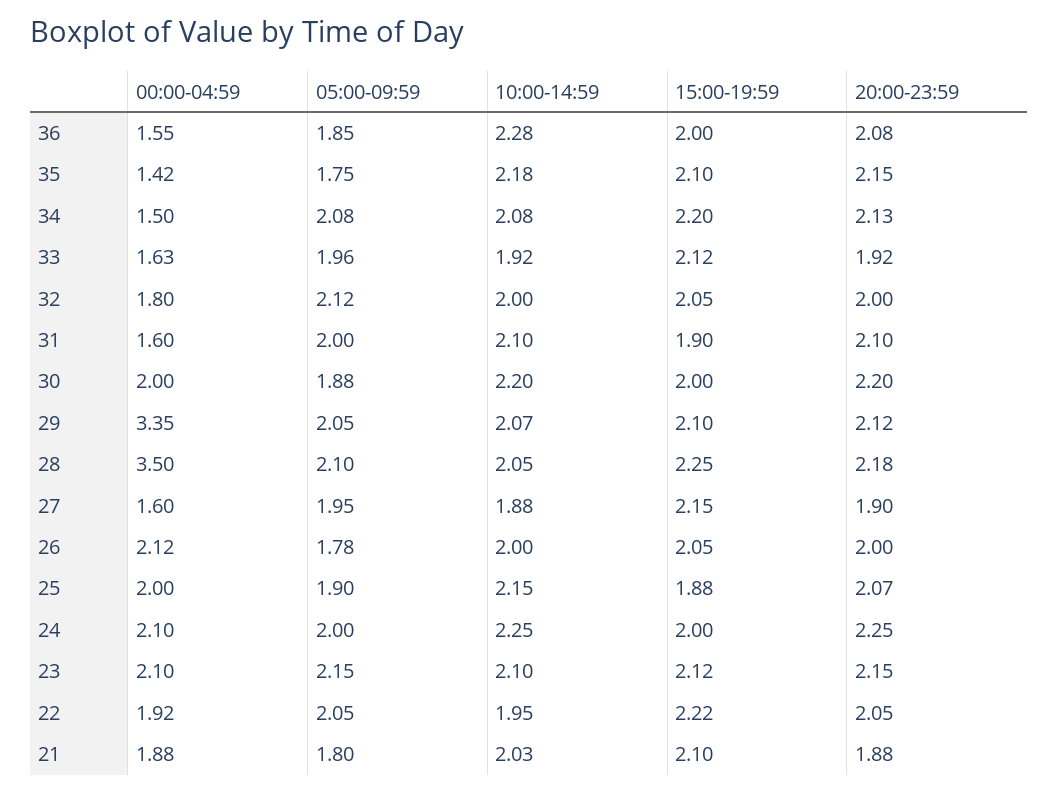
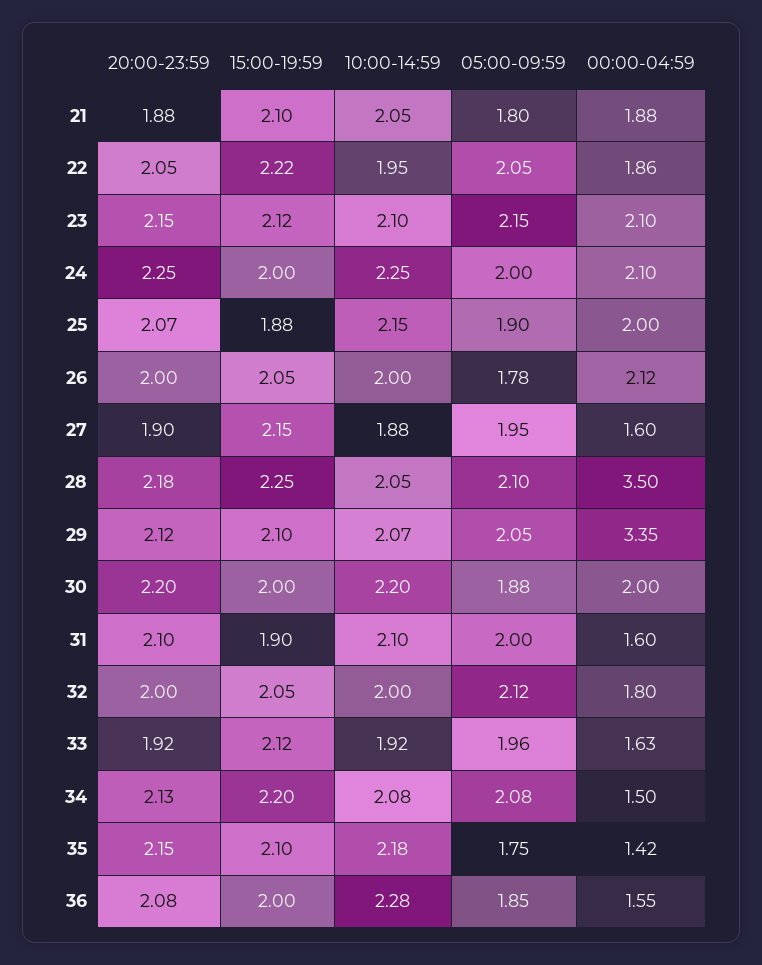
  {
    "00:00-04:59": {
      "36": 1.55,
      "35": 1.42,
      "34": 1.5,
      "33": 1.63,
      "32": 1.8,
      "31": 1.6,
      "30": 2,
      "29": 3.35,
      "28": 3.5,
      "27": 1.6,
      "26": 2.12,
      "25": 2,
      "24": 2.1,
      "23": 2.1,
-     "22": 1.92,
+     "22": 1.86,
      "21": 1.88
    },
    "05:00-09:59": {
      "36": 1.85,
      "35": 1.75,
      "34": 2.08,
      "33": 1.96,
      "32": 2.12,
      "31": 2,
      "30": 1.88,
      "29": 2.05,
      "28": 2.1,
      "27": 1.95,
      "26": 1.78,
      "25": 1.9,
      "24": 2,
      "23": 2.15,
      "22": 2.05,
      "21": 1.8
    },
    "10:00-14:59": {
      "36": 2.28,
      "35": 2.18,
      "34": 2.08,
      "33": 1.92,
      "32": 2,
      "31": 2.1,
      "30": 2.2,
      "29": 2.07,
      "28": 2.05,
      "27": 1.88,
      "26": 2,
      "25": 2.15,
      "24": 2.25,
      "23": 2.1,
      "22": 1.95,
-     "21": 2.03
+     "21": 2.05
    },
    "15:00-19:59": {
      "36": 2,
      "35": 2.1,
      "34": 2.2,
      "33": 2.12,
      "32": 2.05,
      "31": 1.9,
      "30": 2,
      "29": 2.1,
      "28": 2.25,
      "27": 2.15,
      "26": 2.05,
      "25": 1.88,
      "24": 2,
      "23": 2.12,
      "22": 2.22,
      "21": 2.1
    },
    "20:00-23:59": {
      "36": 2.08,
      "35": 2.15,
      "34": 2.13,
      "33": 1.92,
      "32": 2,
      "31": 2.1,
      "30": 2.2,
      "29": 2.12,
      "28": 2.18,
      "27": 1.9,
      "26": 2,
      "25": 2.07,
      "24": 2.25,
      "23": 2.15,
      "22": 2.05,
      "21": 1.88
    }
  }

